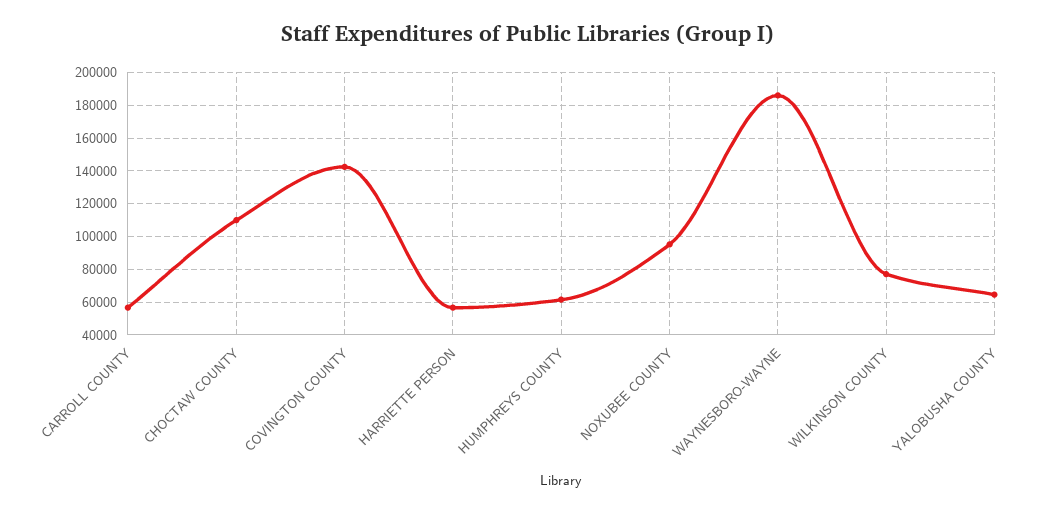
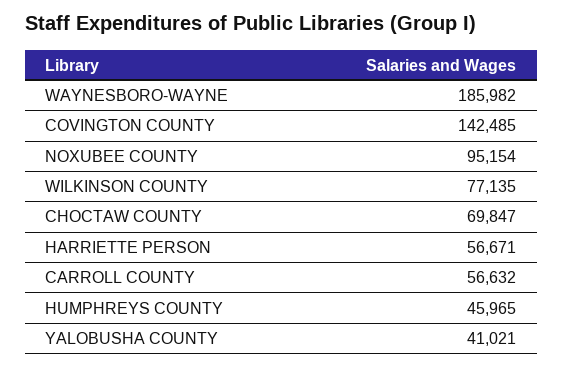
  {
    "CARROLL COUNTY": 56632,
-   "CHOCTAW COUNTY": 110000,
+   "CHOCTAW COUNTY": 69847,
    "COVINGTON COUNTY": 142485,
    "HARRIETTE PERSON": 56671,
-   "HUMPHREYS COUNTY": 60000,
+   "HUMPHREYS COUNTY": 45965,
    "NOXUBEE COUNTY": 95154,
    "WAYNESBORO-WAYNE": 185982,
    "WILKINSON COUNTY": 77135,
-   "YALOBUSHA COUNTY": 65000
+   "YALOBUSHA COUNTY": 41021
  }

